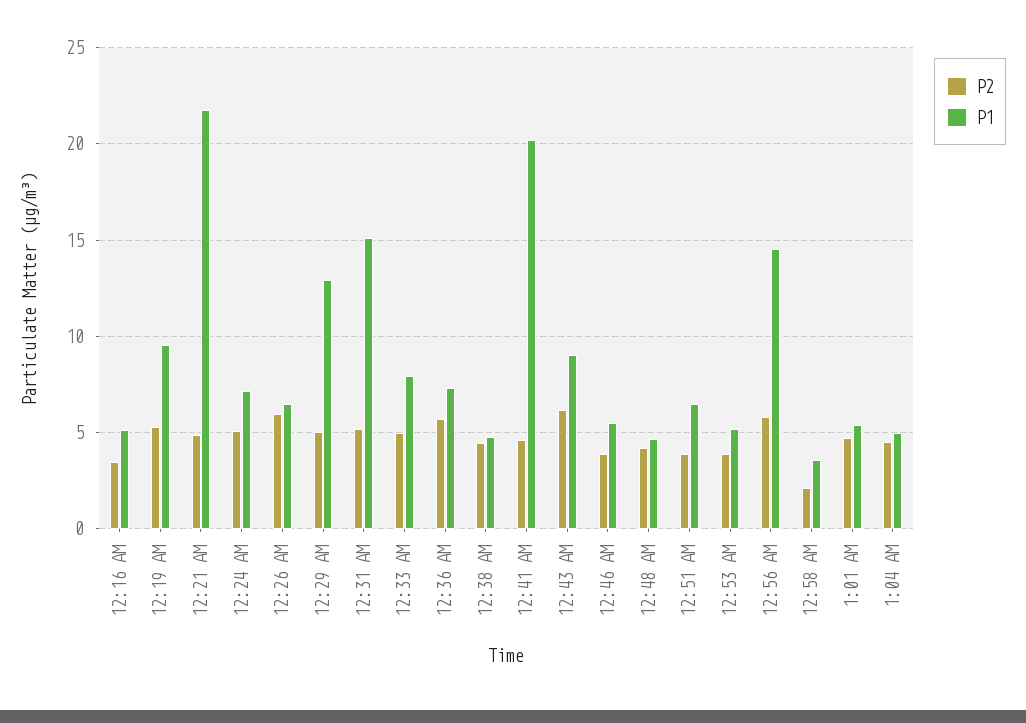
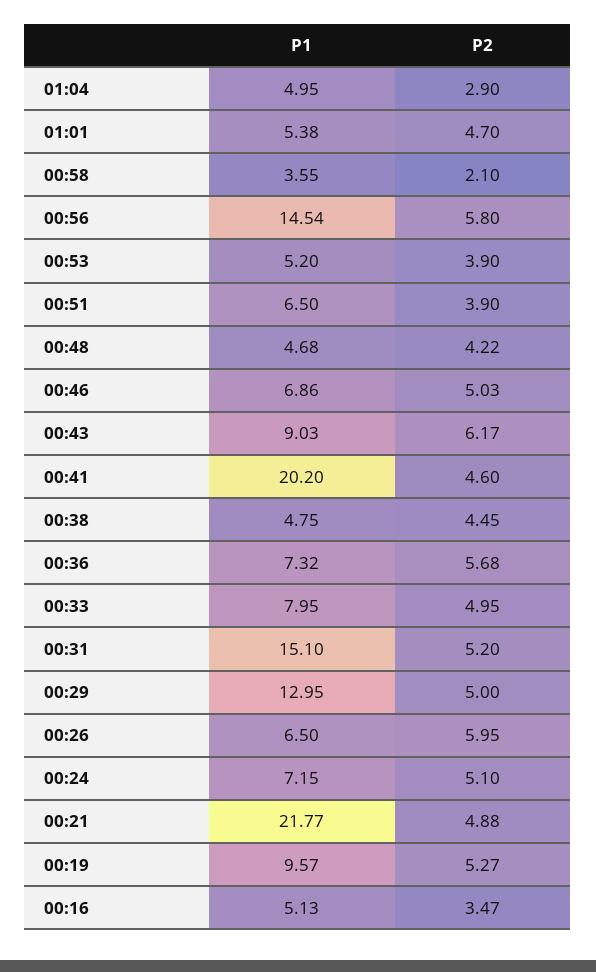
  {
    "P2": {
      "12:16 AM": 3.47,
      "12:19 AM": 5.27,
      "12:21 AM": 4.88,
      "12:24 AM": 5.1,
      "12:26 AM": 5.95,
      "12:29 AM": 5,
      "12:31 AM": 5.2,
      "12:33 AM": 4.95,
      "12:36 AM": 5.68,
      "12:38 AM": 4.45,
      "12:41 AM": 4.6,
      "12:43 AM": 6.17,
-     "12:46 AM": 4,
+     "12:46 AM": 5.03,
      "12:48 AM": 4.22,
      "12:51 AM": 3.9,
      "12:53 AM": 3.9,
      "12:56 AM": 5.8,
      "12:58 AM": 2.1,
      "1:01 AM": 4.7,
-     "1:04 AM": 4.5
+     "1:04 AM": 2.9
    },
    "P1": {
      "12:16 AM": 5.13,
      "12:19 AM": 9.57,
      "12:21 AM": 21.77,
      "12:24 AM": 7.15,
      "12:26 AM": 6.5,
      "12:29 AM": 12.95,
      "12:31 AM": 15.1,
      "12:33 AM": 7.95,
      "12:36 AM": 7.32,
      "12:38 AM": 4.75,
      "12:41 AM": 20.2,
      "12:43 AM": 9.03,
-     "12:46 AM": 5.5,
+     "12:46 AM": 6.86,
      "12:48 AM": 4.68,
      "12:51 AM": 6.5,
      "12:53 AM": 5.2,
      "12:56 AM": 14.54,
      "12:58 AM": 3.55,
      "1:01 AM": 5.38,
      "1:04 AM": 4.95
    }
  }

